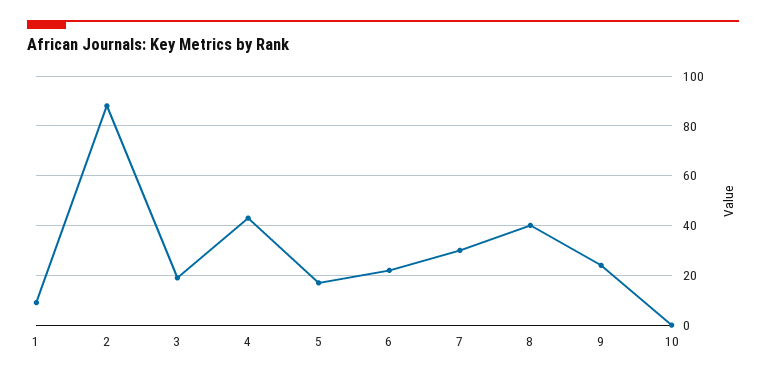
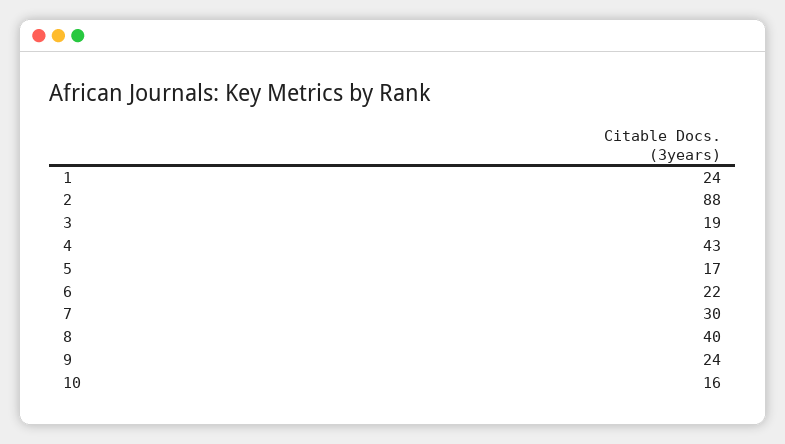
  {
-   "1": 10,
+   "1": 24,
    "2": 88,
    "3": 19,
    "4": 43,
    "5": 17,
    "6": 22,
    "7": 30,
    "8": 40,
    "9": 24,
-   "10": 0
+   "10": 16
  }

